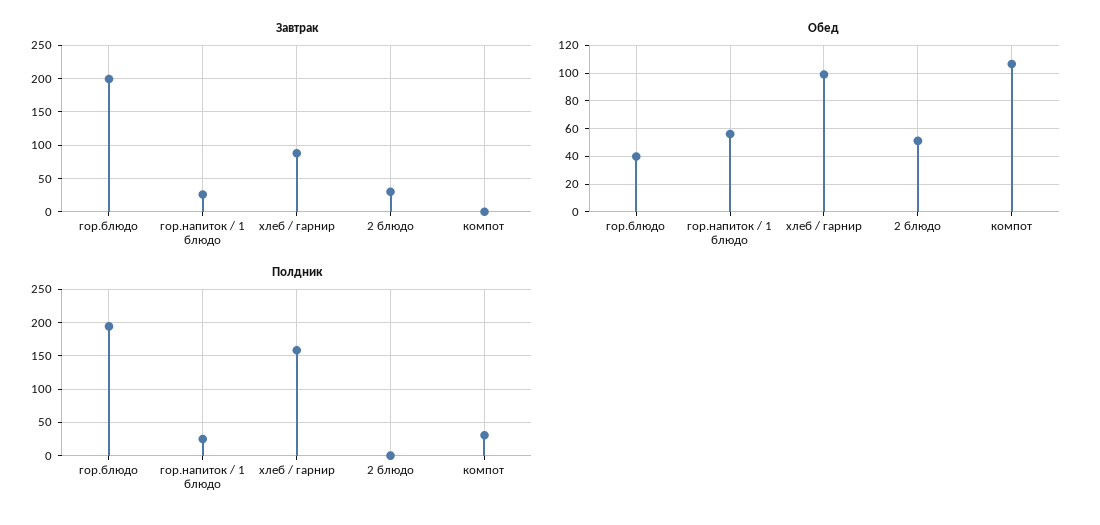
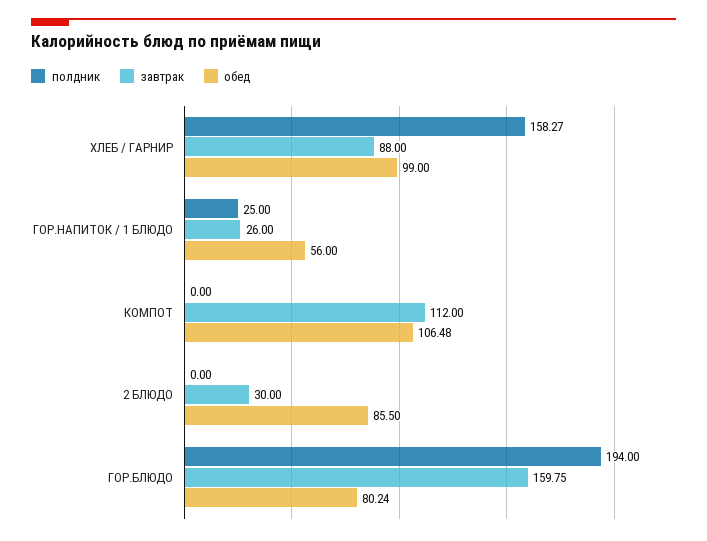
  {
    "Завтрак": {
-     "гор.блюдо": 200,
+     "гор.блюдо": 159.75,
      "гор.напиток / 1 блюдо": 26,
      "хлеб / гарнир": 88,
      "2 блюдо": 30,
-     "компот": 0
+     "компот": 112
    },
    "Обед": {
-     "гор.блюдо": 40,
+     "гор.блюдо": 80.24,
      "гор.напиток / 1 блюдо": 56,
      "хлеб / гарнир": 99,
-     "2 блюдо": 50,
+     "2 блюдо": 85.5,
      "компот": 106.48
    },
    "Полдник": {
      "гор.блюдо": 194,
      "гор.напиток / 1 блюдо": 25,
      "хлеб / гарнир": 158.27,
      "2 блюдо": 0,
-     "компот": 30
+     "компот": 0
    }
  }

